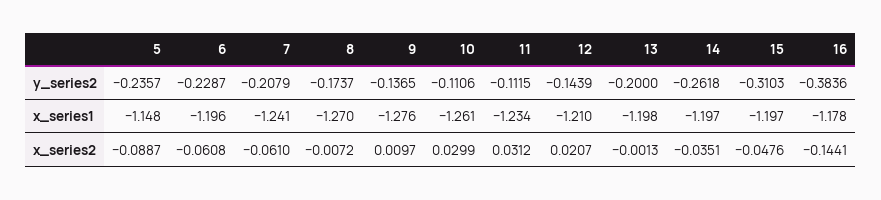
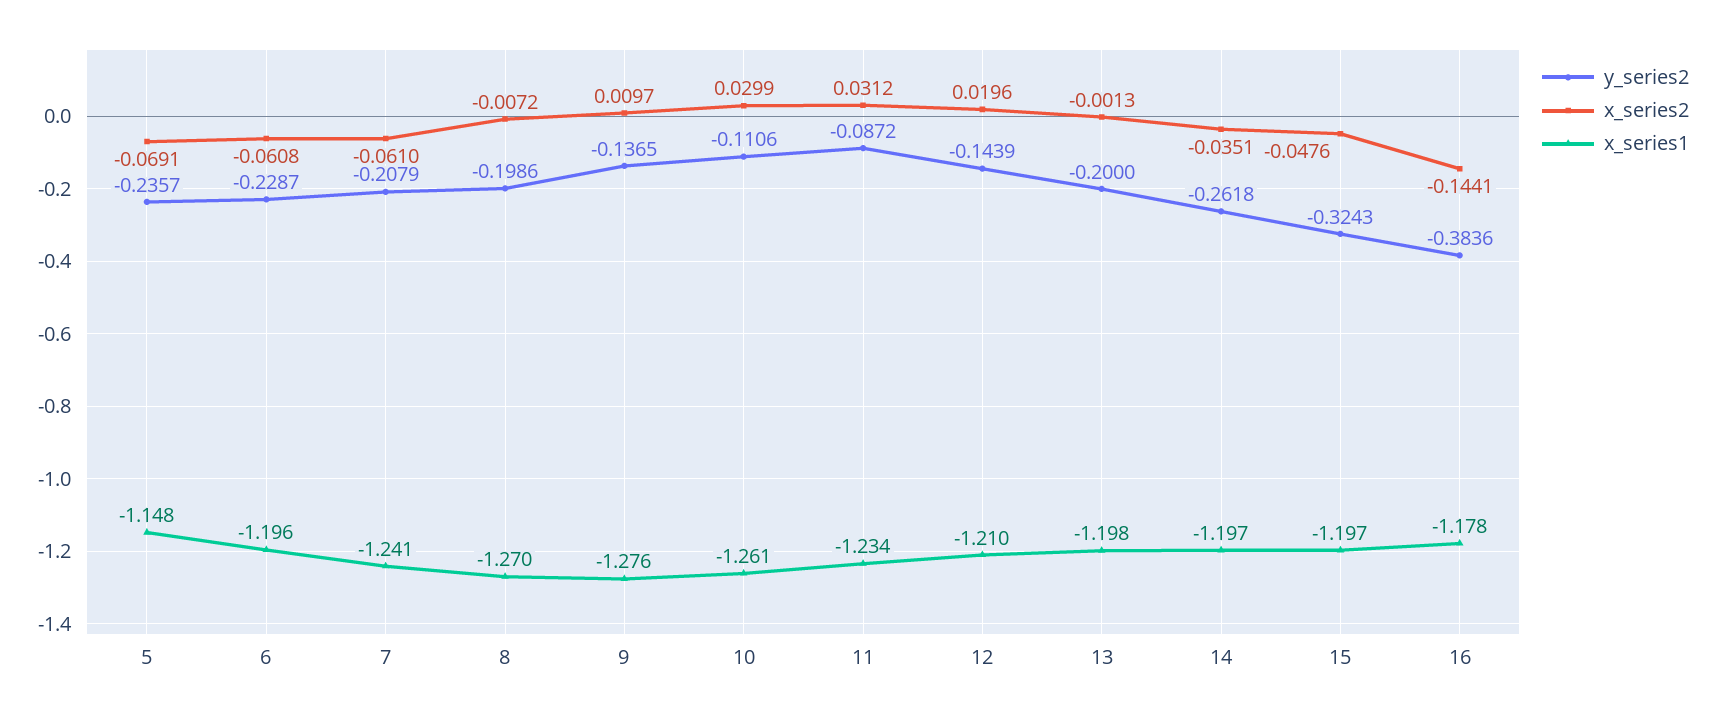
  {
    "y_series2": {
      "5": -0.2357,
      "6": -0.2287,
      "7": -0.2079,
-     "8": -0.1737,
+     "8": -0.1986,
      "9": -0.1365,
      "10": -0.1106,
-     "11": -0.1115,
+     "11": -0.0872,
      "12": -0.1439,
      "13": -0.2,
      "14": -0.2618,
-     "15": -0.3103,
+     "15": -0.3243,
      "16": -0.3836
    },
    "x_series1": {
      "5": -1.148,
      "6": -1.196,
      "7": -1.241,
      "8": -1.27,
      "9": -1.276,
      "10": -1.261,
      "11": -1.234,
      "12": -1.21,
      "13": -1.198,
      "14": -1.197,
      "15": -1.197,
      "16": -1.178
    },
    "x_series2": {
-     "5": -0.0887,
+     "5": -0.0691,
      "6": -0.0608,
      "7": -0.061,
      "8": -0.0072,
      "9": 0.0097,
      "10": 0.0299,
      "11": 0.0312,
-     "12": 0.0207,
+     "12": 0.0196,
      "13": -0.0013,
      "14": -0.0351,
      "15": -0.0476,
      "16": -0.1441
    }
  }

